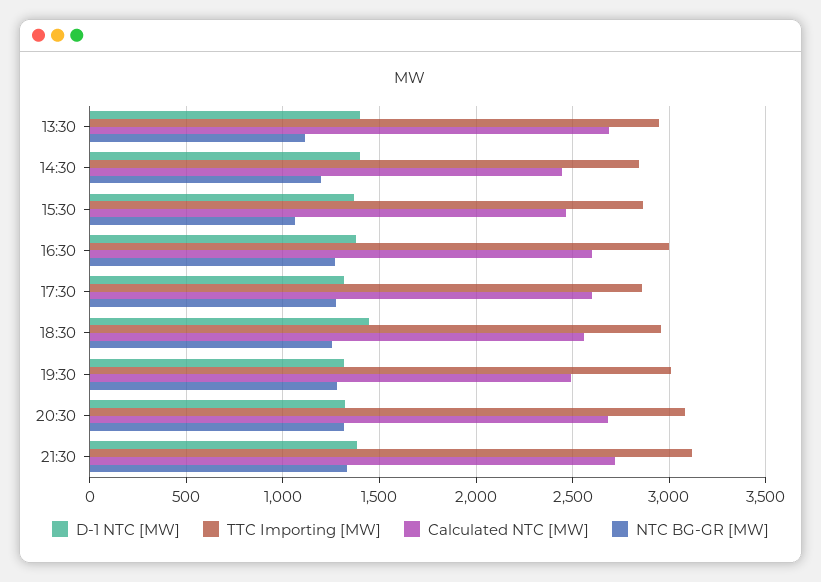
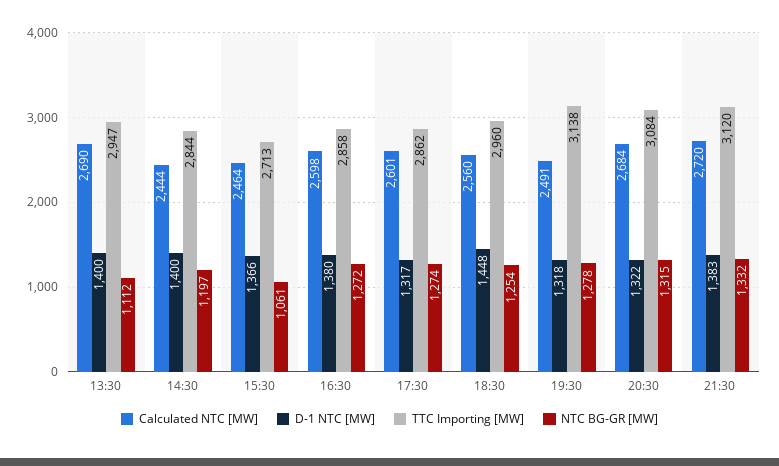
  {
    "D-1 NTC [MW]": {
      "13:30": 1400,
      "14:30": 1400,
      "15:30": 1366,
      "16:30": 1380,
      "17:30": 1317,
      "18:30": 1448,
      "19:30": 1318,
      "20:30": 1322,
      "21:30": 1383
    },
    "TTC Importing [MW]": {
      "13:30": 2947,
      "14:30": 2844,
-     "15:30": 2850,
+     "15:30": 2713,
-     "16:30": 3000,
+     "16:30": 2858,
      "17:30": 2862,
      "18:30": 2960,
-     "19:30": 3000,
+     "19:30": 3138,
      "20:30": 3084,
      "21:30": 3120
    },
    "Calculated NTC [MW]": {
      "13:30": 2690,
      "14:30": 2444,
      "15:30": 2464,
      "16:30": 2598,
      "17:30": 2601,
      "18:30": 2560,
      "19:30": 2491,
      "20:30": 2684,
      "21:30": 2720
    },
    "NTC BG-GR [MW]": {
      "13:30": 1112,
      "14:30": 1197,
      "15:30": 1061,
      "16:30": 1272,
      "17:30": 1274,
      "18:30": 1254,
      "19:30": 1278,
      "20:30": 1315,
      "21:30": 1332
    }
  }

